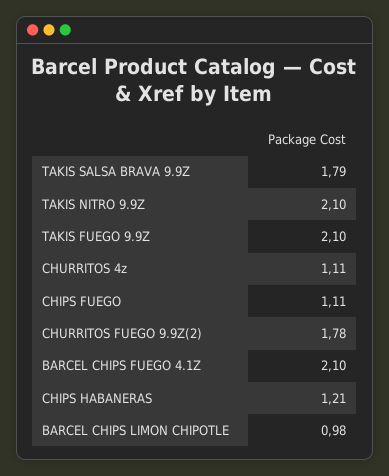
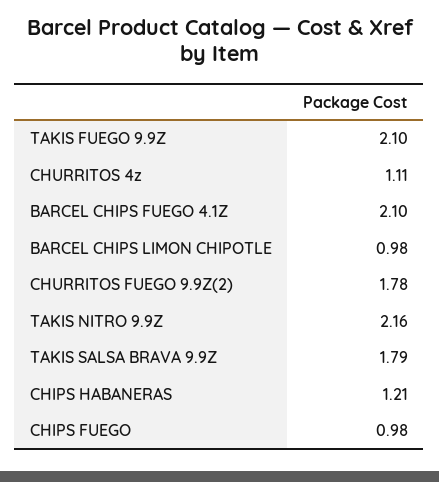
  {
    "TAKIS SALSA BRAVA 9.9Z": 1.79,
-   "TAKIS NITRO 9.9Z": 2.1,
+   "TAKIS NITRO 9.9Z": 2.16,
    "TAKIS FUEGO 9.9Z": 2.1,
    "CHURRITOS 4z": 1.11,
-   "CHIPS FUEGO": 1.11,
+   "CHIPS FUEGO": 0.98,
    "CHURRITOS FUEGO 9.9Z(2)": 1.78,
    "BARCEL CHIPS FUEGO 4.1Z": 2.1,
    "CHIPS HABANERAS": 1.21,
    "BARCEL CHIPS LIMON CHIPOTLE": 0.98
  }

